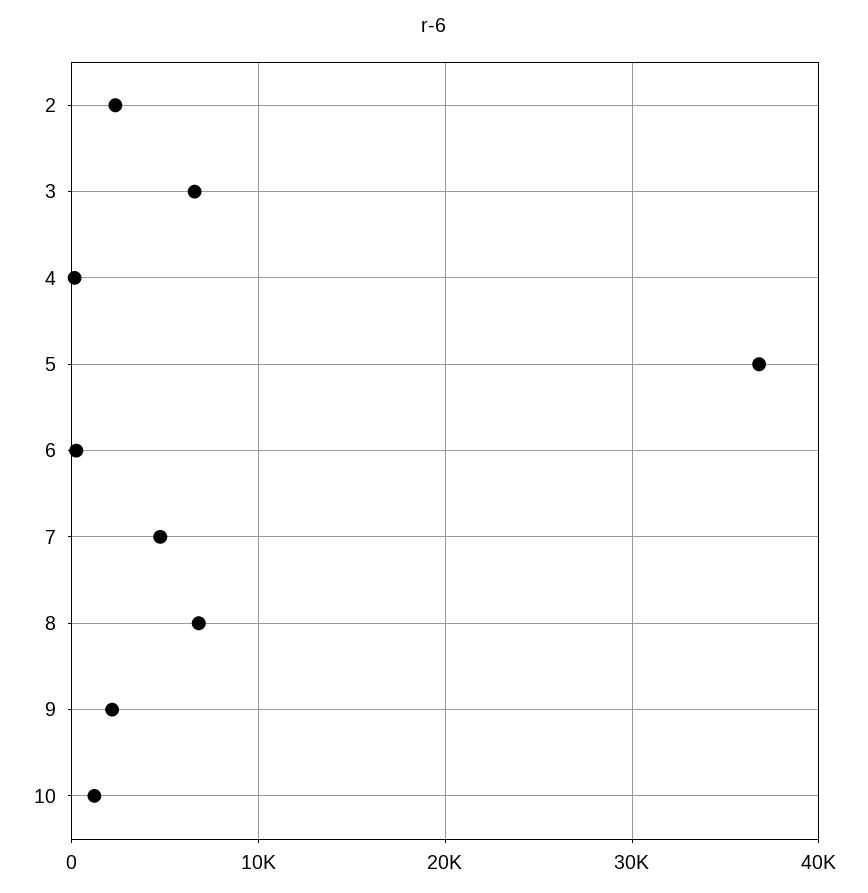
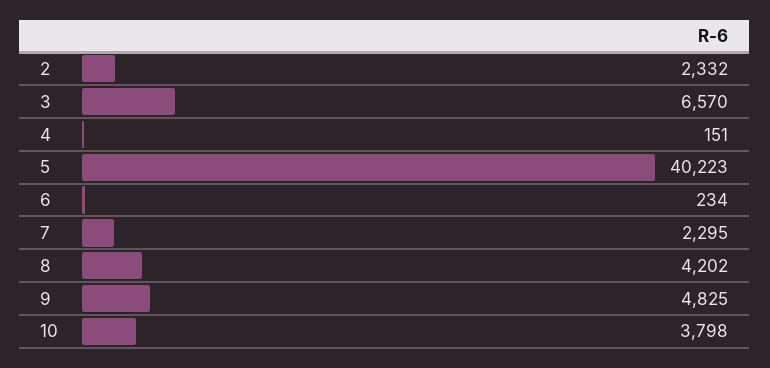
  {
    "2": 2332,
    "3": 6570,
    "4": 151,
-   "5": 37000,
+   "5": 40223,
    "6": 234,
-   "7": 5000,
+   "7": 2295,
-   "8": 7000,
+   "8": 4202,
-   "9": 2000,
+   "9": 4825,
-   "10": 1000
+   "10": 3798
  }

